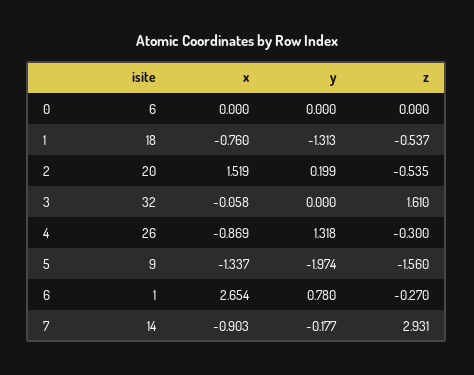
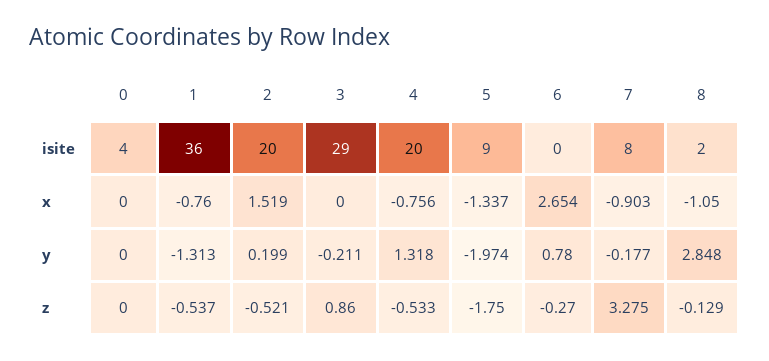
  {
    "isite": {
-     "0": 6,
+     "0": 4,
-     "1": 18,
+     "1": 36,
      "2": 20,
-     "3": 32,
+     "3": 29,
-     "4": 26,
+     "4": 20,
      "5": 9,
-     "6": 1,
+     "6": 0,
-     "7": 14
+     "7": 8,
+     "8": 2
    },
    "x": {
      "0": 0,
      "1": -0.76,
      "2": 1.519,
-     "3": -0.058,
+     "3": 0,
-     "4": -0.869,
+     "4": -0.756,
      "5": -1.337,
      "6": 2.654,
-     "7": -0.903
+     "7": -0.903,
+     "8": -1.05
    },
    "y": {
      "0": 0,
      "1": -1.313,
      "2": 0.199,
-     "3": 0,
+     "3": -0.211,
      "4": 1.318,
      "5": -1.974,
      "6": 0.78,
-     "7": -0.177
+     "7": -0.177,
+     "8": 2.848
    },
    "z": {
      "0": 0,
      "1": -0.537,
-     "2": -0.535,
+     "2": -0.521,
-     "3": 1.61,
+     "3": 0.86,
-     "4": -0.3,
+     "4": -0.533,
-     "5": -1.56,
+     "5": -1.75,
      "6": -0.27,
-     "7": 2.931
+     "7": 3.275,
+     "8": -0.129
    }
  }

